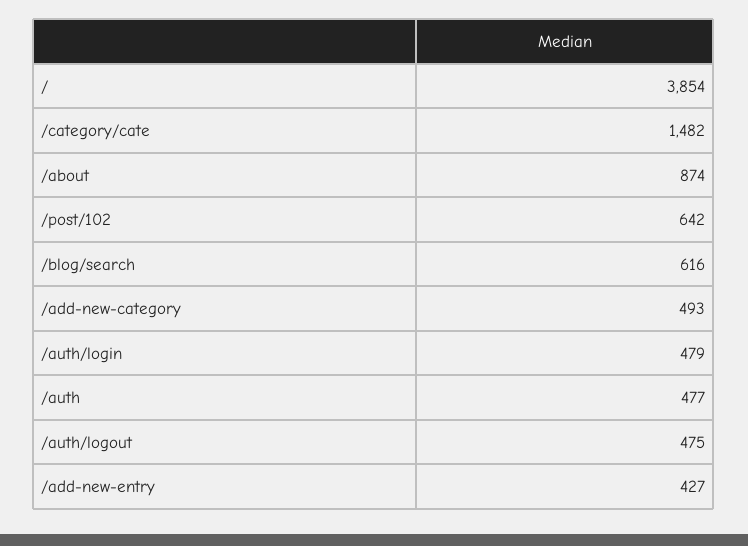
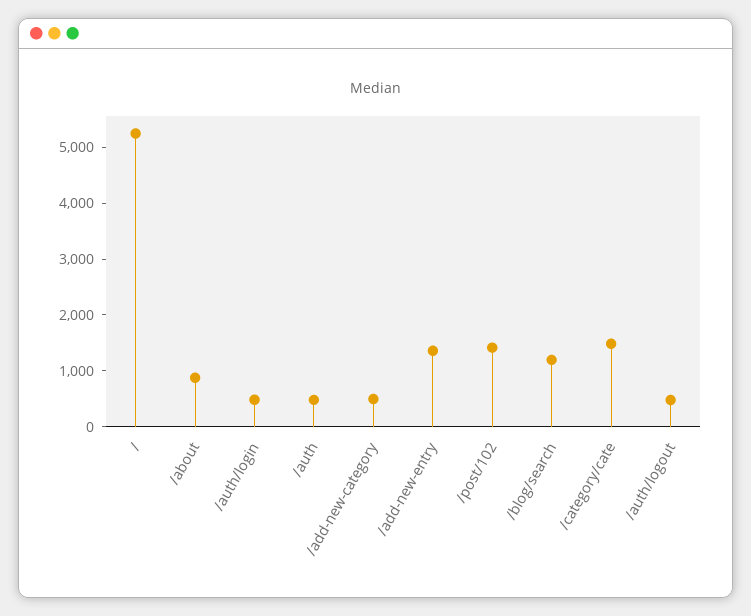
  {
-   "/": 3854,
+   "/": 5200,
    "/category/cate": 1482,
    "/about": 874,
-   "/post/102": 642,
+   "/post/102": 1400,
-   "/blog/search": 616,
+   "/blog/search": 1200,
    "/add-new-category": 493,
    "/auth/login": 479,
    "/auth": 477,
    "/auth/logout": 475,
-   "/add-new-entry": 427
+   "/add-new-entry": 1400
  }

